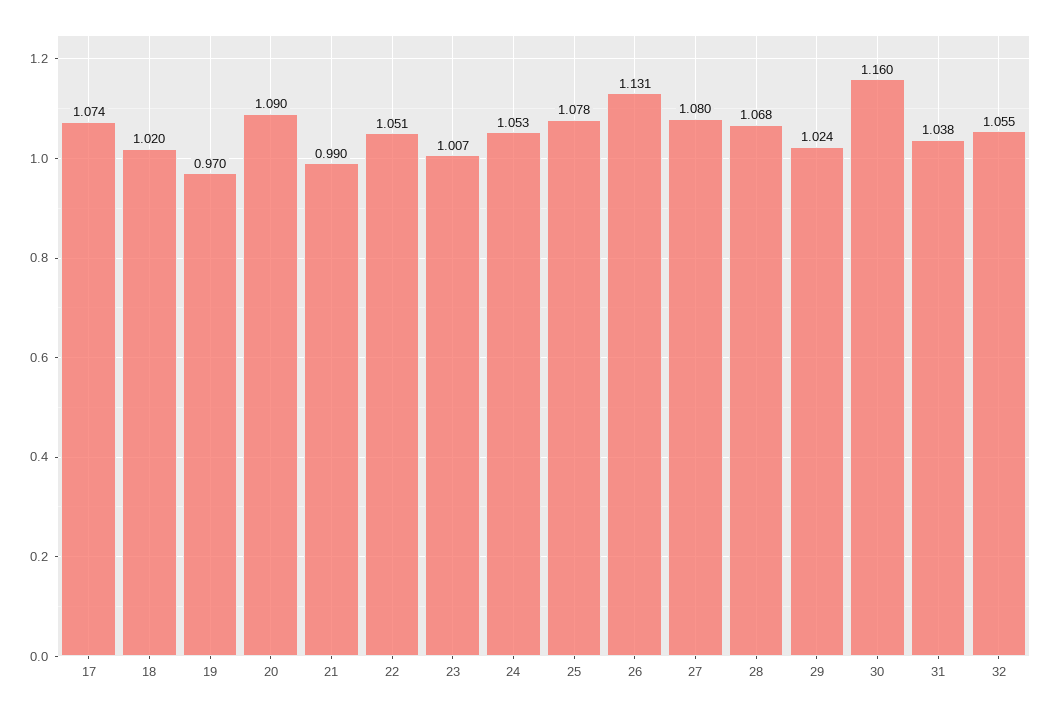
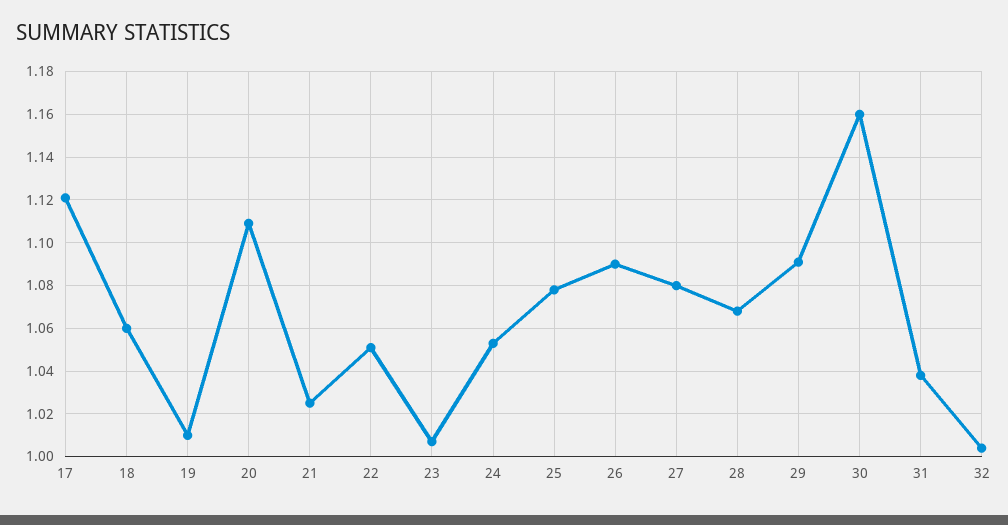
  {
-   "17": 1.074,
+   "17": 1.12,
-   "18": 1.02,
+   "18": 1.06,
-   "19": 0.97,
+   "19": 1.01,
-   "20": 1.09,
+   "20": 1.11,
-   "21": 0.99,
+   "21": 1.025,
    "22": 1.051,
    "23": 1.007,
    "24": 1.053,
    "25": 1.078,
-   "26": 1.131,
+   "26": 1.09,
    "27": 1.08,
    "28": 1.068,
-   "29": 1.024,
+   "29": 1.09,
    "30": 1.16,
    "31": 1.038,
-   "32": 1.055
+   "32": 1.005
  }

